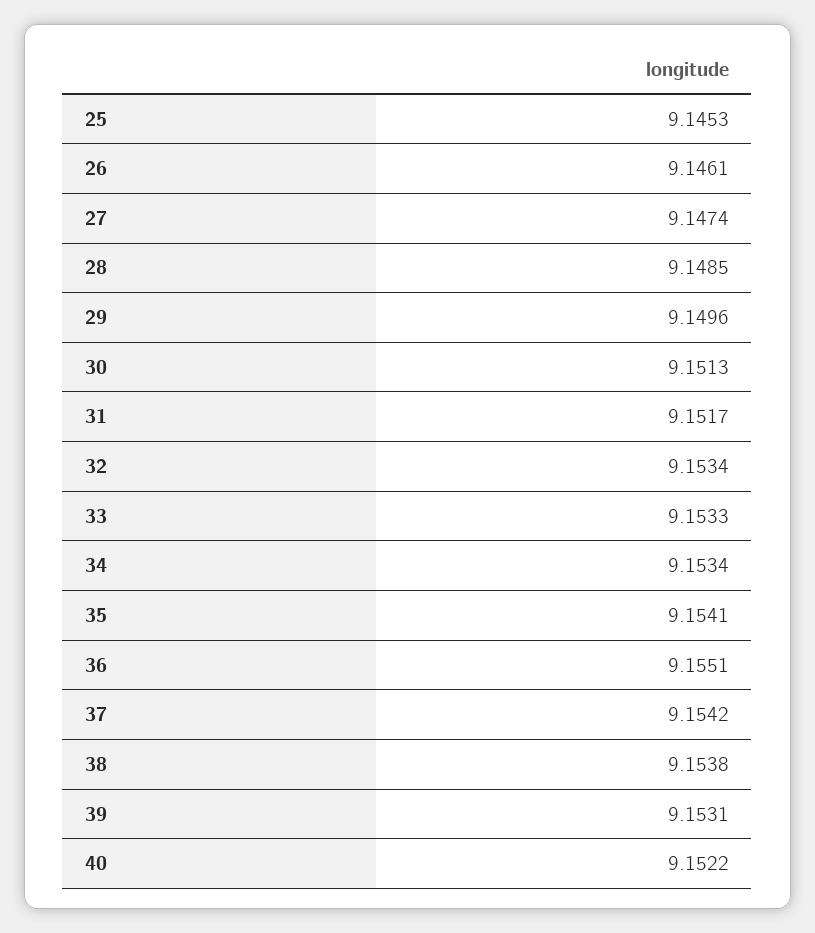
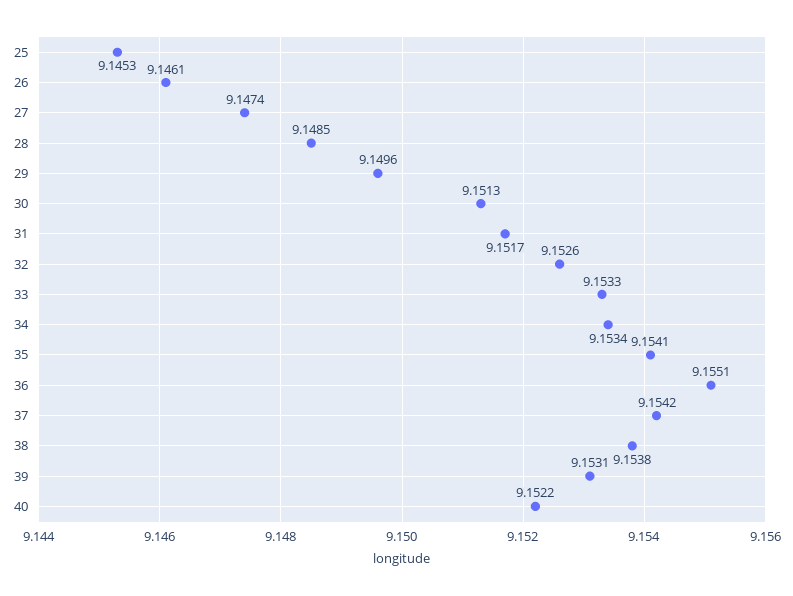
  {
    "25": 9.1453,
    "26": 9.1461,
    "27": 9.1474,
    "28": 9.1485,
    "29": 9.1496,
    "30": 9.1513,
    "31": 9.1517,
-   "32": 9.1534,
+   "32": 9.1526,
    "33": 9.1533,
    "34": 9.1534,
    "35": 9.1541,
    "36": 9.1551,
    "37": 9.1542,
    "38": 9.1538,
    "39": 9.1531,
    "40": 9.1522
  }

